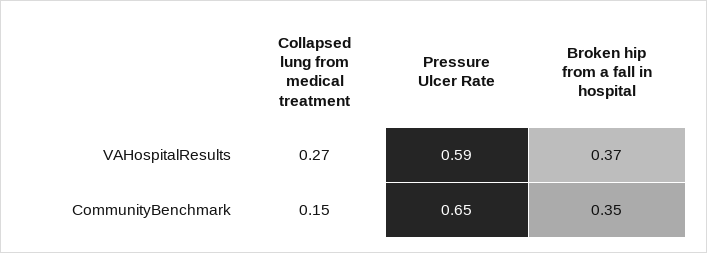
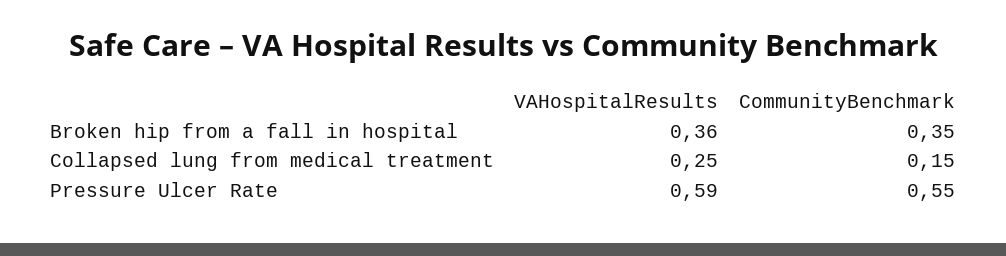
  {
    "Collapsed lung from medical treatment": {
-     "VAHospitalResults": 0.27,
+     "VAHospitalResults": 0.25,
      "CommunityBenchmark": 0.15
    },
    "Pressure Ulcer Rate": {
      "VAHospitalResults": 0.59,
-     "CommunityBenchmark": 0.65
+     "CommunityBenchmark": 0.55
    },
    "Broken hip from a fall in hospital": {
-     "VAHospitalResults": 0.37,
+     "VAHospitalResults": 0.36,
      "CommunityBenchmark": 0.35
    }
  }

